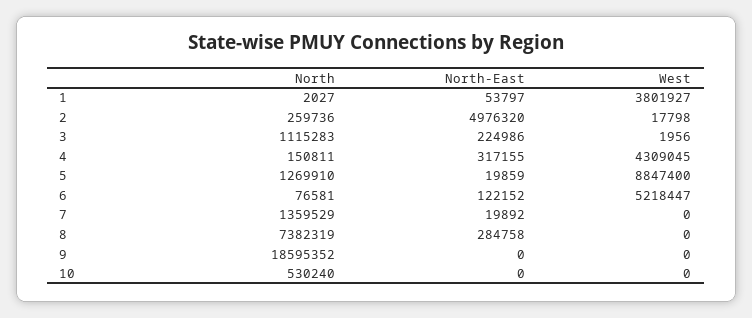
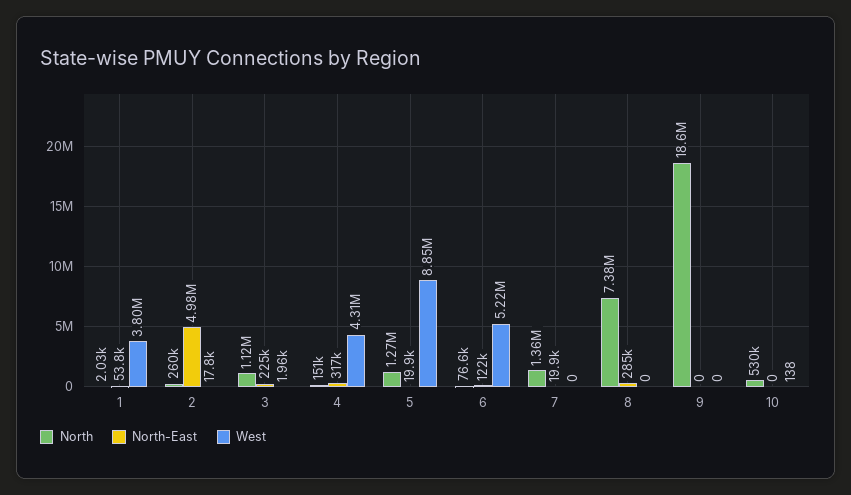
  {
    "North": {
      "1": 2027,
      "2": 259736,
      "3": 1115283,
      "4": 150811,
      "5": 1269910,
      "6": 76581,
      "7": 1359529,
      "8": 7382319,
      "9": 18595352,
      "10": 530240
    },
    "North-East": {
      "1": 53797,
      "2": 4976320,
      "3": 224986,
      "4": 317155,
      "5": 19859,
      "6": 122152,
      "7": 19892,
      "8": 284758,
      "9": 0,
      "10": 0
    },
    "West": {
      "1": 3801927,
      "2": 17798,
      "3": 1956,
      "4": 4309045,
      "5": 8847400,
      "6": 5218447,
      "7": 0,
      "8": 0,
      "9": 0,
-     "10": 0
+     "10": 138
    }
  }

